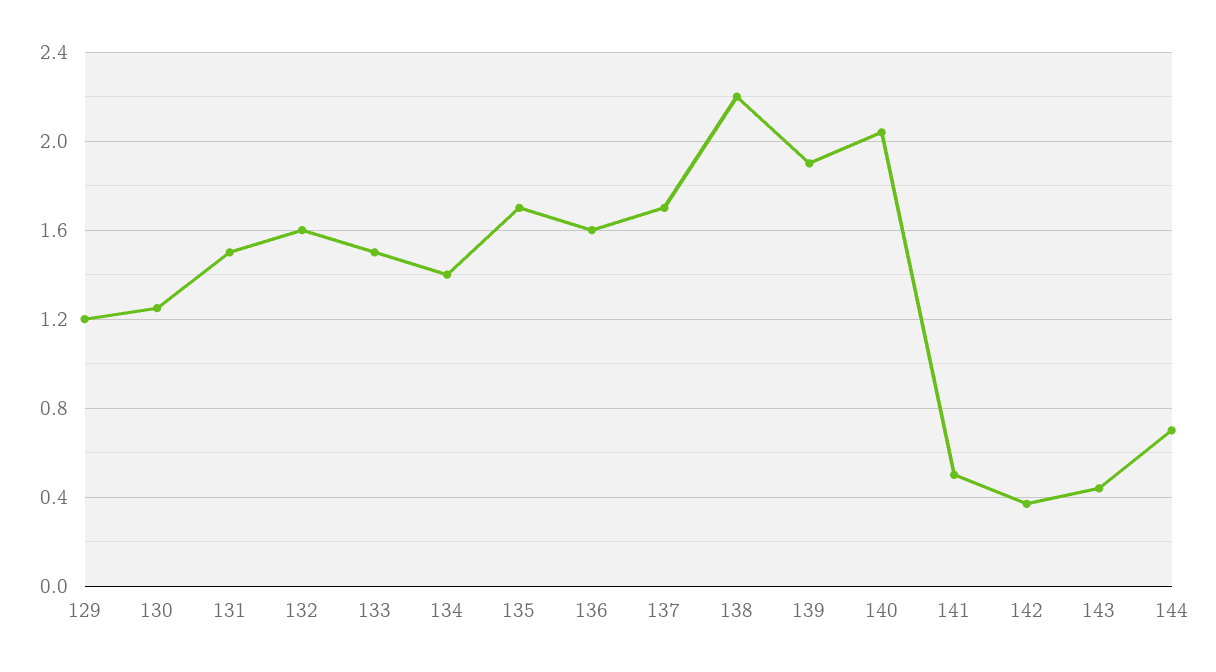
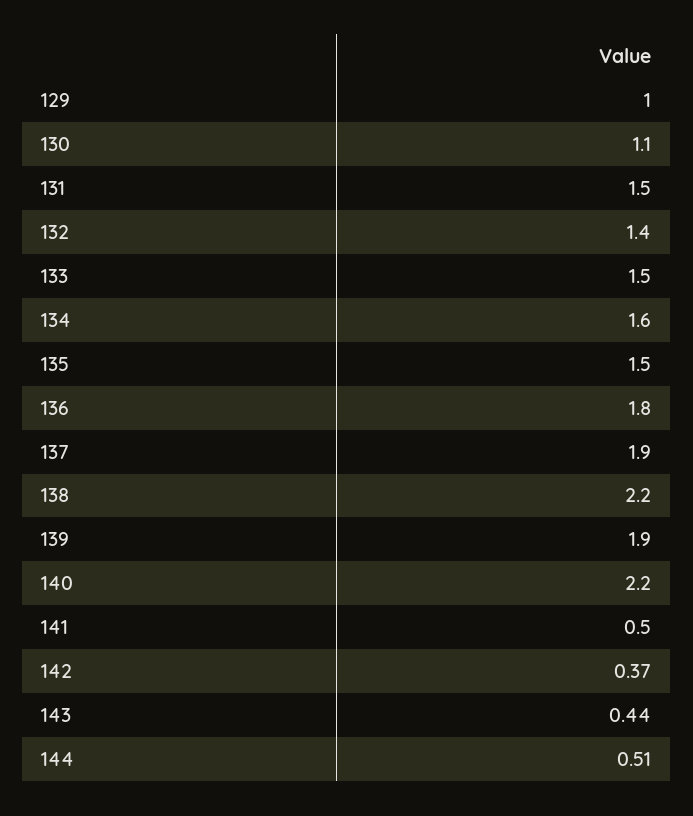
  {
-   "129": 1.2,
+   "129": 1,
-   "130": 1.25,
+   "130": 1.1,
    "131": 1.5,
-   "132": 1.6,
+   "132": 1.4,
    "133": 1.5,
-   "134": 1.4,
+   "134": 1.6,
-   "135": 1.7,
+   "135": 1.5,
-   "136": 1.6,
+   "136": 1.8,
-   "137": 1.7,
+   "137": 1.9,
    "138": 2.2,
    "139": 1.9,
-   "140": 2.05,
+   "140": 2.2,
    "141": 0.5,
    "142": 0.37,
    "143": 0.44,
-   "144": 0.7
+   "144": 0.51
  }

